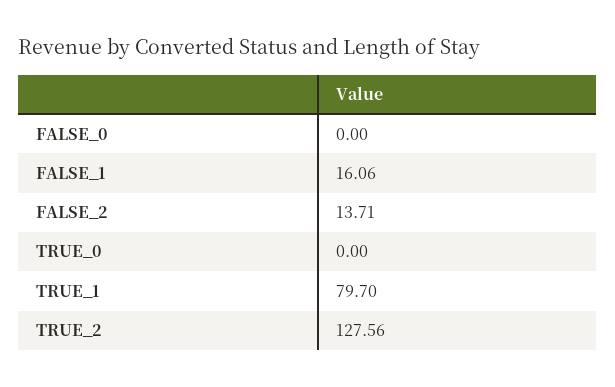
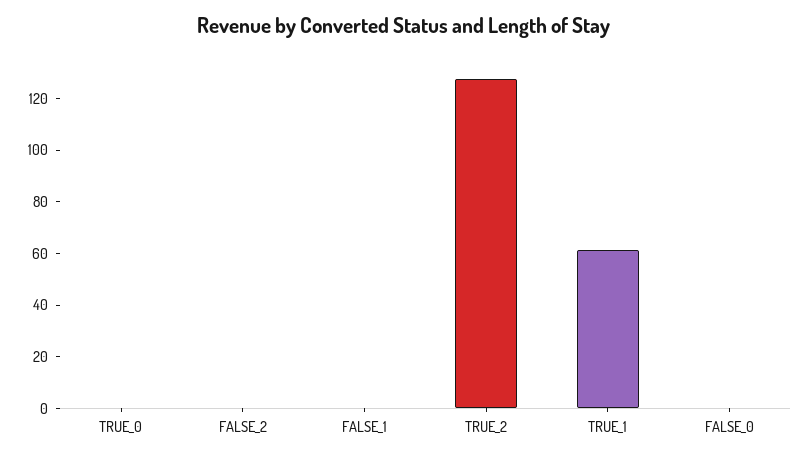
  {
    "FALSE_0": 0,
-   "FALSE_1": 16.06,
+   "FALSE_1": 0,
-   "FALSE_2": 13.71,
+   "FALSE_2": 0,
    "TRUE_0": 0,
-   "TRUE_1": 79.7,
+   "TRUE_1": 60,
    "TRUE_2": 127.56
  }

